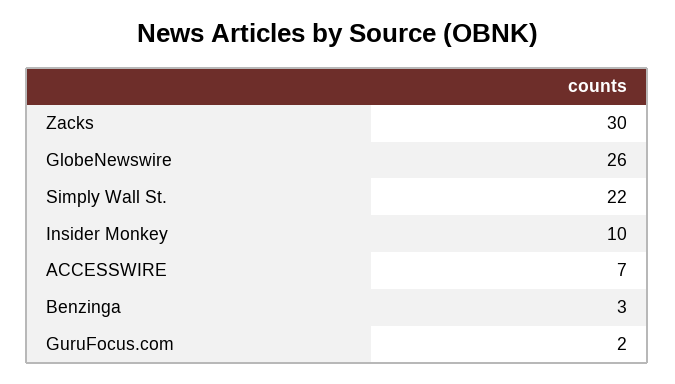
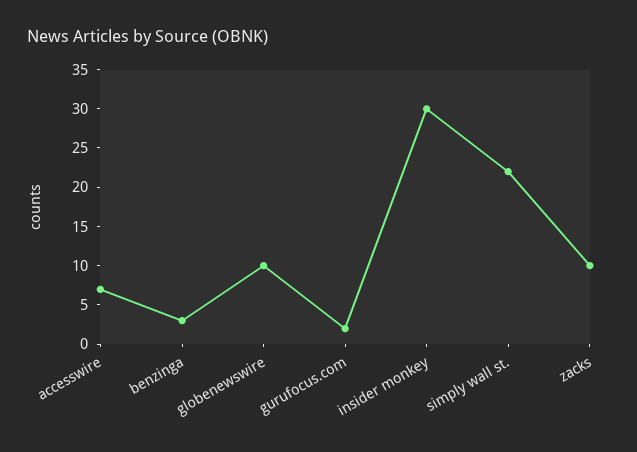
  {
-   "Zacks": 30,
+   "Zacks": 10,
-   "GlobeNewswire": 26,
+   "GlobeNewswire": 10,
    "Simply Wall St.": 22,
-   "Insider Monkey": 10,
+   "Insider Monkey": 30,
    "ACCESSWIRE": 7,
    "Benzinga": 3,
    "GuruFocus.com": 2
  }

